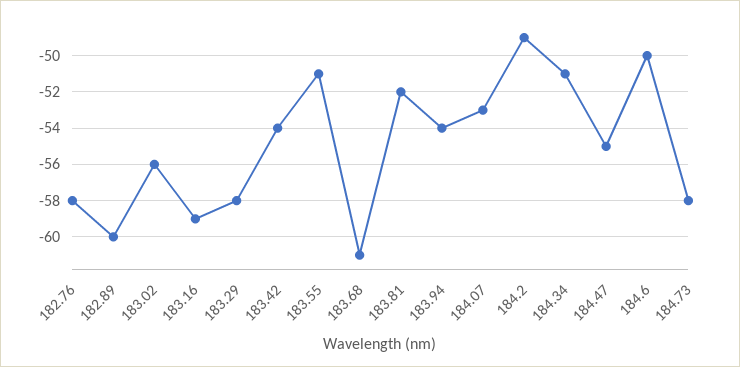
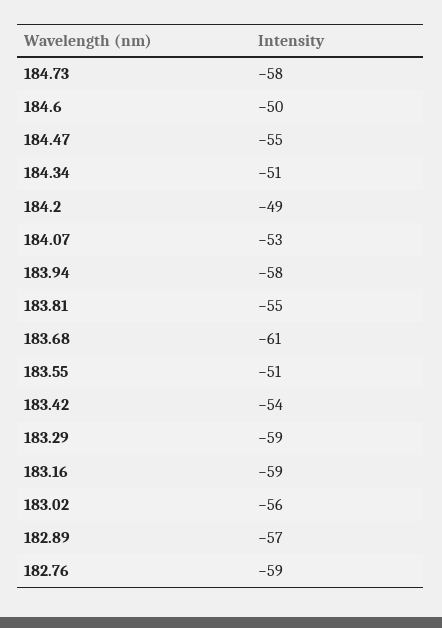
  {
-   "182.76": -58,
+   "182.76": -59,
-   "182.89": -60,
+   "182.89": -57,
    "183.02": -56,
    "183.16": -59,
-   "183.29": -58,
+   "183.29": -59,
    "183.42": -54,
    "183.55": -51,
    "183.68": -61,
-   "183.81": -52,
+   "183.81": -55,
-   "183.94": -54,
+   "183.94": -58,
    "184.07": -53,
    "184.2": -49,
    "184.34": -51,
    "184.47": -55,
    "184.6": -50,
    "184.73": -58
  }

